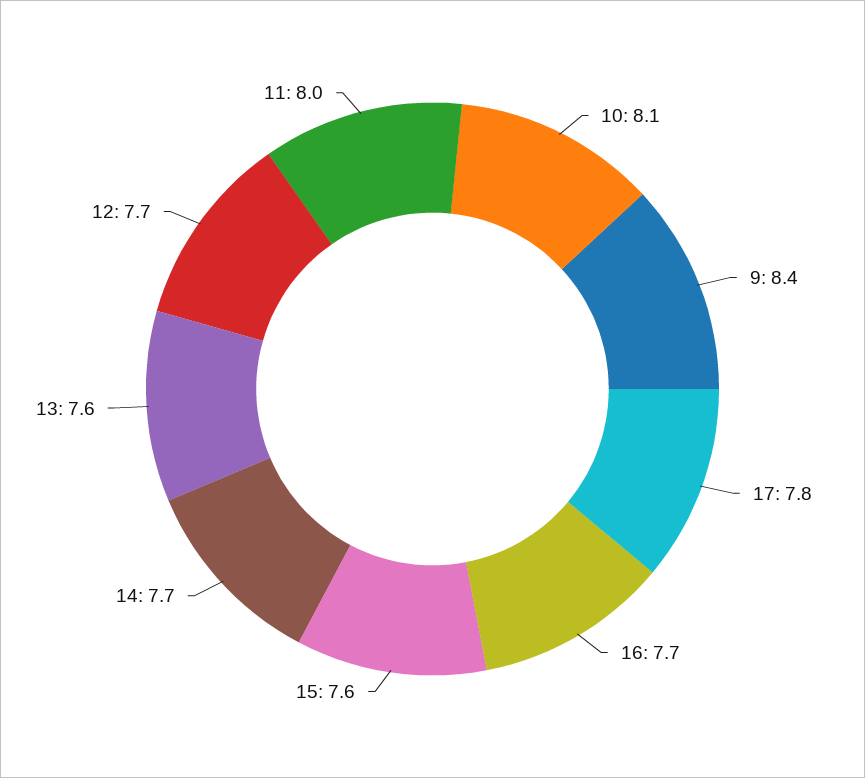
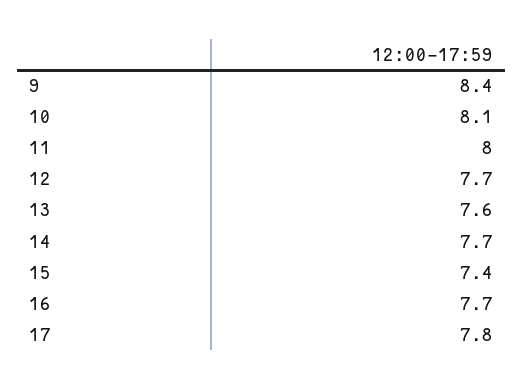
  {
    "10": 8.1,
    "9": 8.4,
    "17": 7.8,
    "16": 7.7,
-   "15": 7.6,
+   "15": 7.4,
    "14": 7.7,
    "13": 7.6,
    "12": 7.7,
    "11": 8
  }

